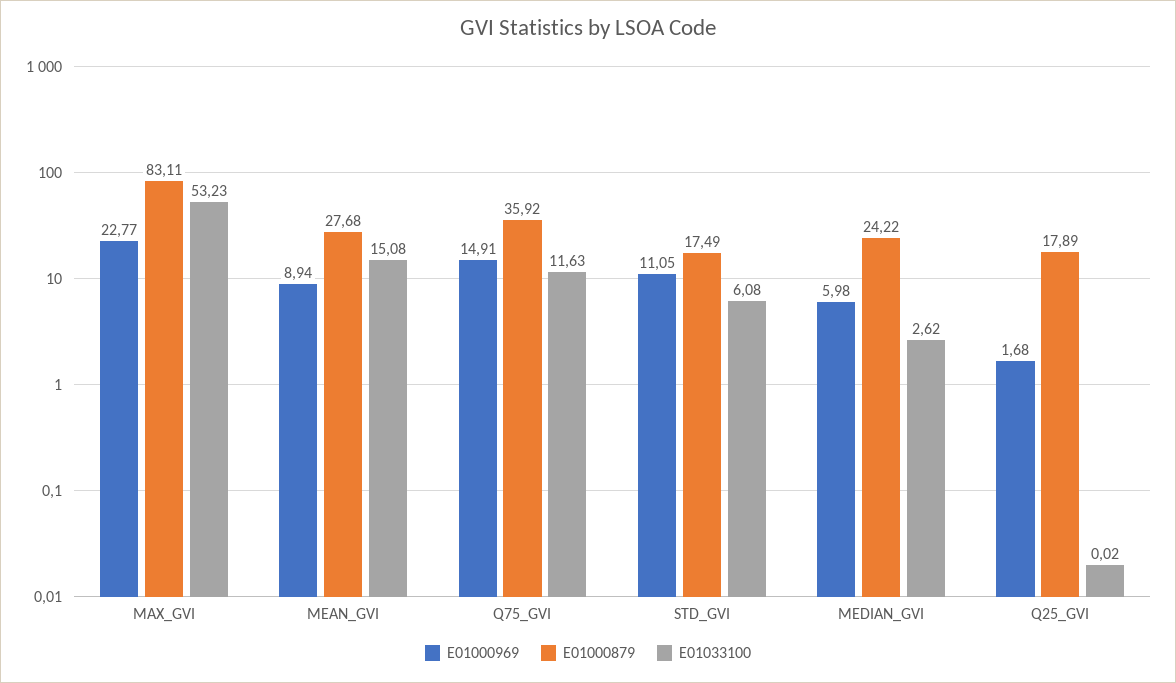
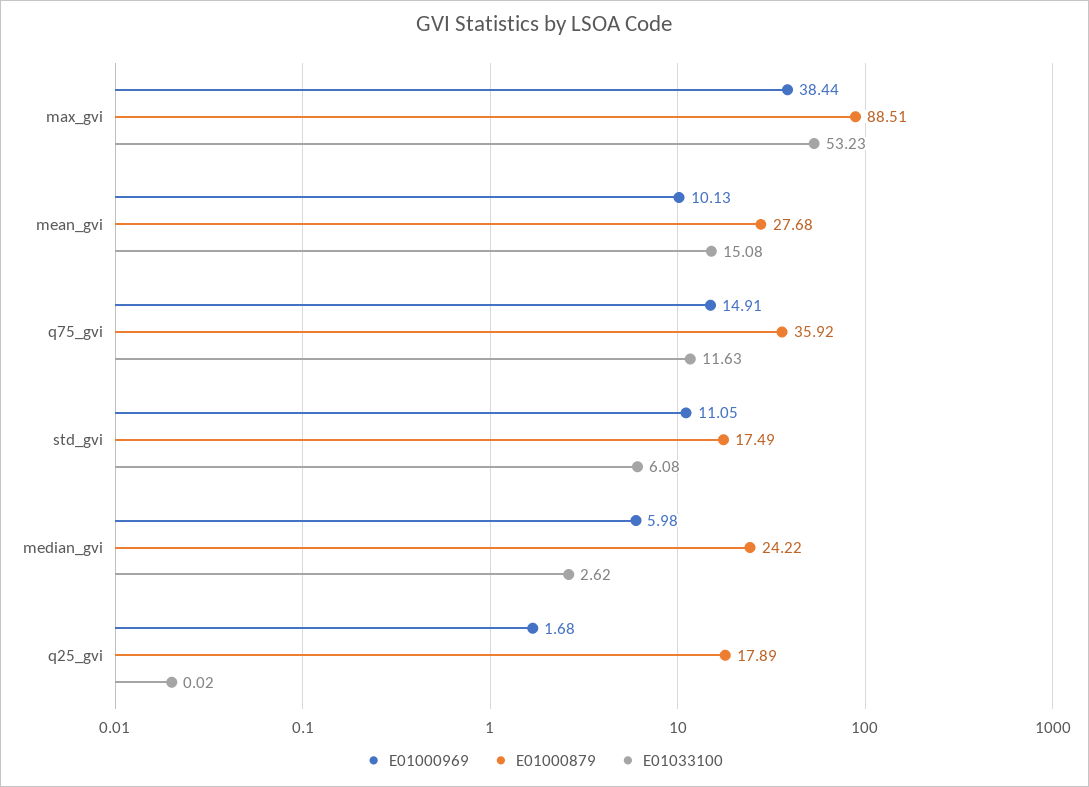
  {
    "E01000969": {
-     "MAX_GVI": 22.77,
+     "MAX_GVI": 38.44,
-     "MEAN_GVI": 8.94,
+     "MEAN_GVI": 10.13,
      "Q75_GVI": 14.91,
      "STD_GVI": 11.05,
      "MEDIAN_GVI": 5.98,
      "Q25_GVI": 1.68
    },
    "E01000879": {
-     "MAX_GVI": 83.11,
+     "MAX_GVI": 88.51,
      "MEAN_GVI": 27.68,
      "Q75_GVI": 35.92,
      "STD_GVI": 17.49,
      "MEDIAN_GVI": 24.22,
      "Q25_GVI": 17.89
    },
    "E01033100": {
      "MAX_GVI": 53.23,
      "MEAN_GVI": 15.08,
      "Q75_GVI": 11.63,
      "STD_GVI": 6.08,
      "MEDIAN_GVI": 2.62,
      "Q25_GVI": 0.02
    }
  }

